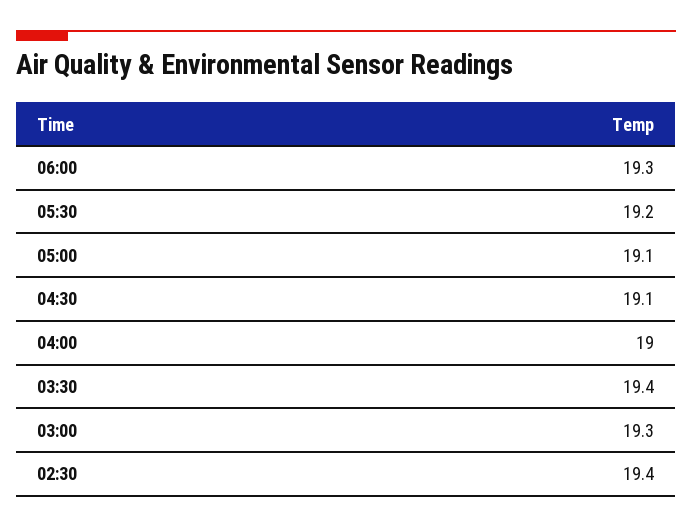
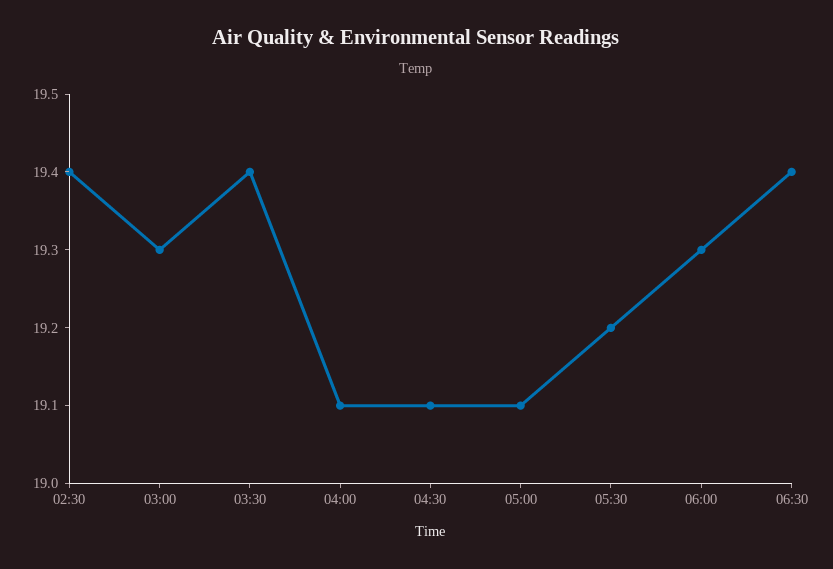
  {
    "06:00": 19.3,
    "05:30": 19.2,
    "05:00": 19.1,
    "04:30": 19.1,
-   "04:00": 19,
+   "04:00": 19.1,
    "03:30": 19.4,
    "03:00": 19.3,
-   "02:30": 19.4
+   "02:30": 19.4,
+   "06:30": 19.4
  }

